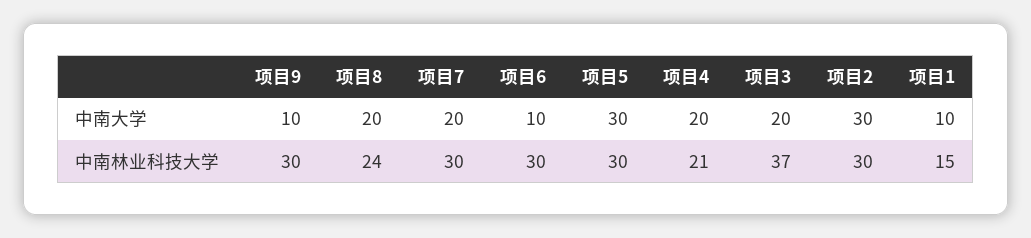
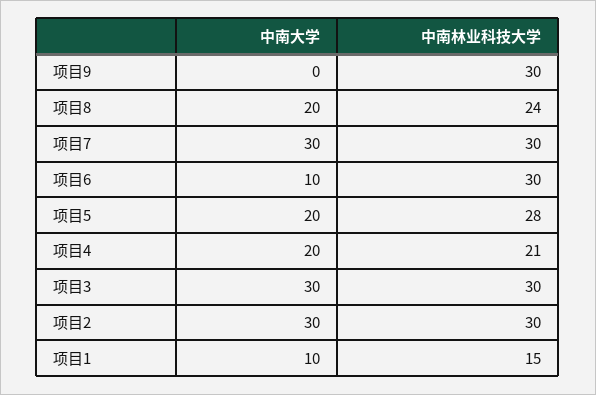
  {
    "项目9": {
-     "中南大学": 10,
+     "中南大学": 0,
      "中南林业科技大学": 30
    },
    "项目8": {
      "中南大学": 20,
      "中南林业科技大学": 24
    },
    "项目7": {
-     "中南大学": 20,
+     "中南大学": 30,
      "中南林业科技大学": 30
    },
    "项目6": {
      "中南大学": 10,
      "中南林业科技大学": 30
    },
    "项目5": {
-     "中南大学": 30,
+     "中南大学": 20,
-     "中南林业科技大学": 30
+     "中南林业科技大学": 28
    },
    "项目4": {
      "中南大学": 20,
      "中南林业科技大学": 21
    },
    "项目3": {
-     "中南大学": 20,
+     "中南大学": 30,
-     "中南林业科技大学": 37
+     "中南林业科技大学": 30
    },
    "项目2": {
      "中南大学": 30,
      "中南林业科技大学": 30
    },
    "项目1": {
      "中南大学": 10,
      "中南林业科技大学": 15
    }
  }

